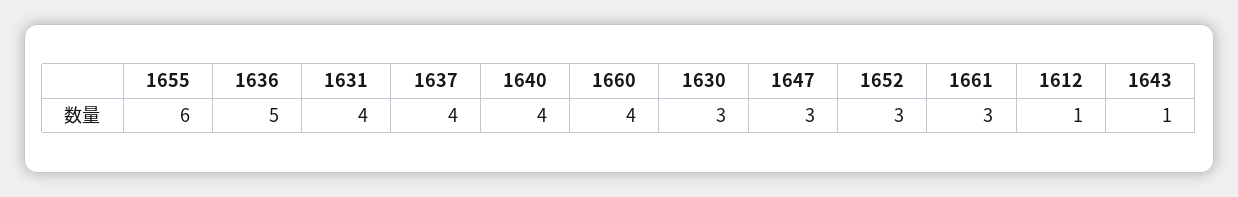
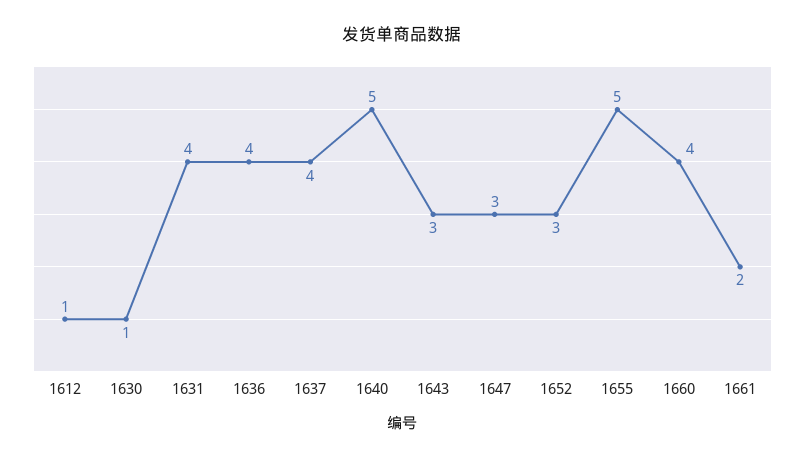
  {
-   "1655": 6,
+   "1655": 5,
-   "1636": 5,
+   "1636": 4,
    "1631": 4,
    "1637": 4,
-   "1640": 4,
+   "1640": 5,
    "1660": 4,
-   "1630": 3,
+   "1630": 1,
    "1647": 3,
    "1652": 3,
-   "1661": 3,
+   "1661": 2,
    "1612": 1,
-   "1643": 1
+   "1643": 3
  }

